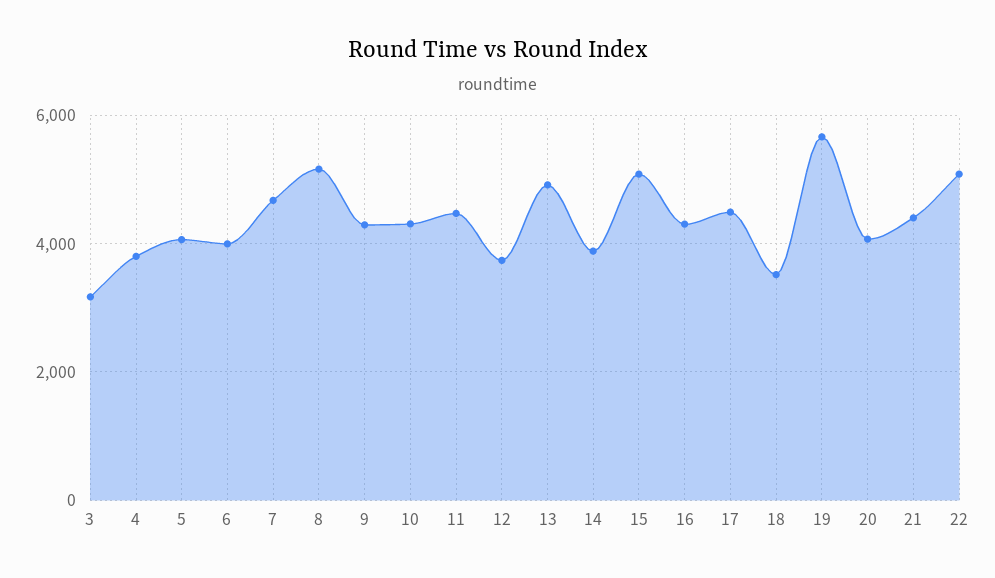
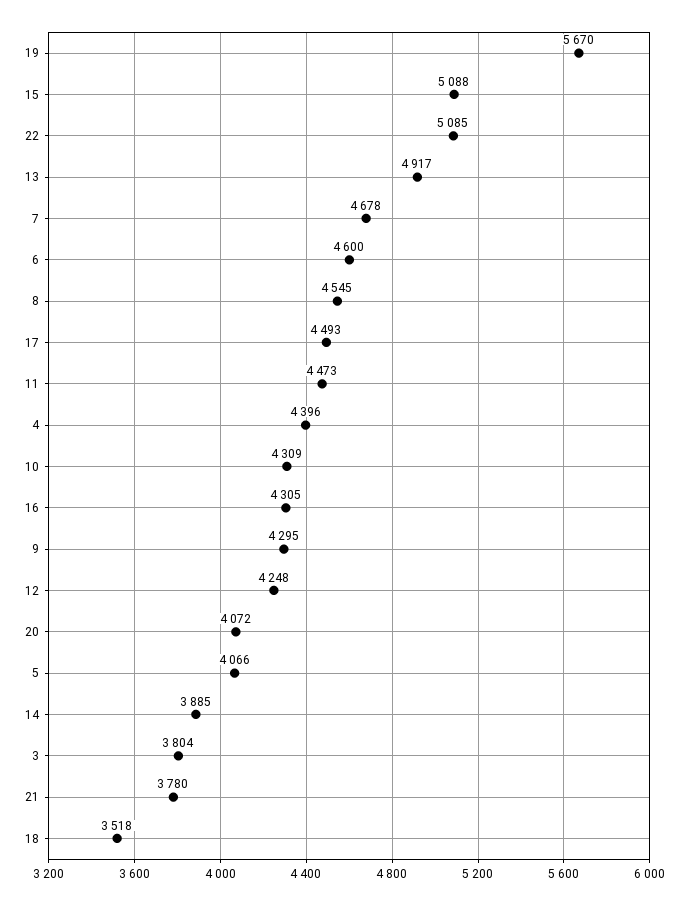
  {
-   "3": 3200,
+   "3": 3804,
-   "4": 3800,
+   "4": 4396,
    "5": 4066,
-   "6": 4000,
+   "6": 4600,
    "7": 4678,
-   "8": 5200,
+   "8": 4545,
    "9": 4295,
    "10": 4309,
    "11": 4473,
-   "12": 3800,
+   "12": 4248,
    "13": 4917,
    "14": 3885,
    "15": 5088,
    "16": 4305,
    "17": 4493,
    "18": 3518,
    "19": 5670,
    "20": 4072,
-   "21": 4400,
+   "21": 3780,
    "22": 5085
  }

